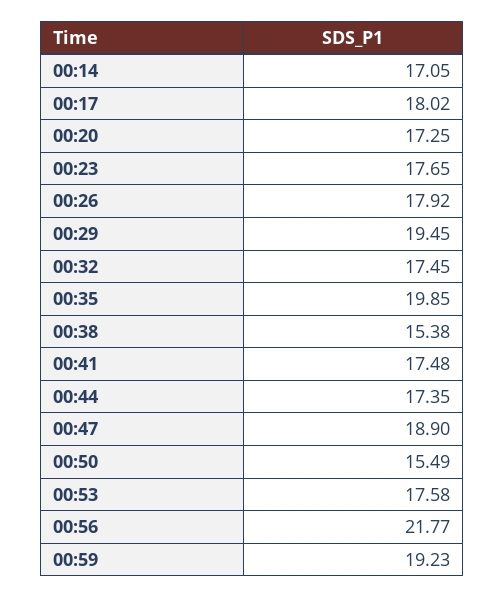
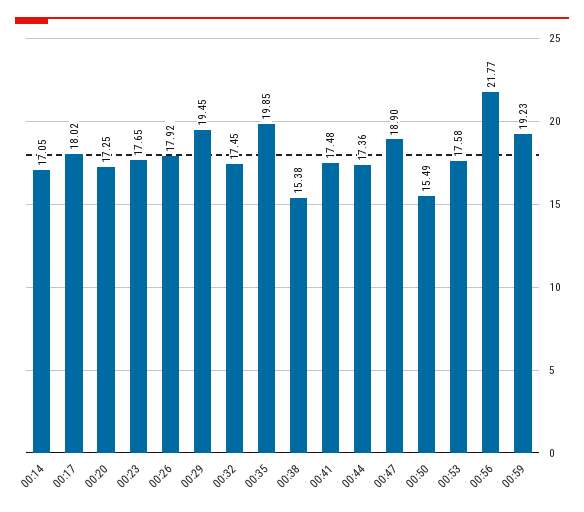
  {
    "00:14": 17.05,
    "00:17": 18.02,
    "00:20": 17.25,
    "00:23": 17.65,
    "00:26": 17.92,
    "00:29": 19.45,
    "00:32": 17.45,
    "00:35": 19.85,
    "00:38": 15.38,
    "00:41": 17.48,
-   "00:44": 17.35,
+   "00:44": 17.36,
    "00:47": 18.9,
    "00:50": 15.49,
    "00:53": 17.58,
    "00:56": 21.77,
    "00:59": 19.23
  }

